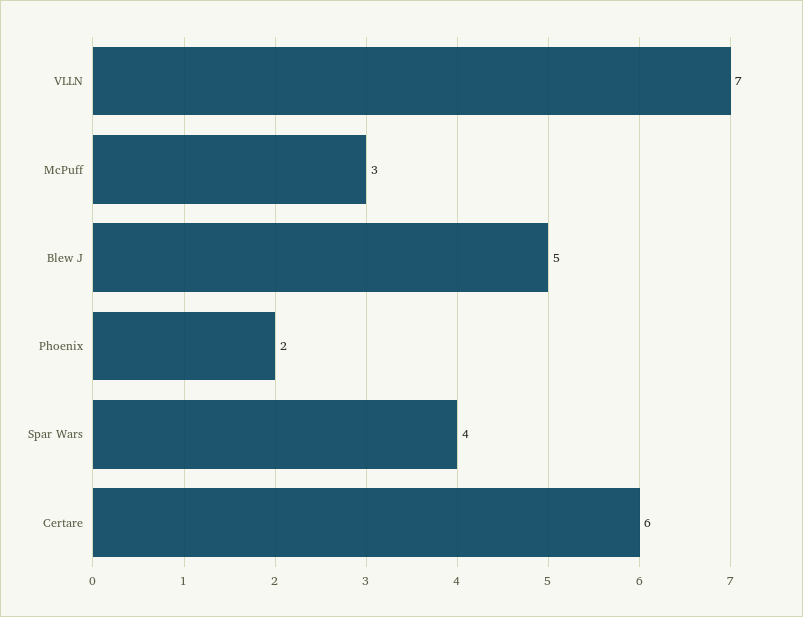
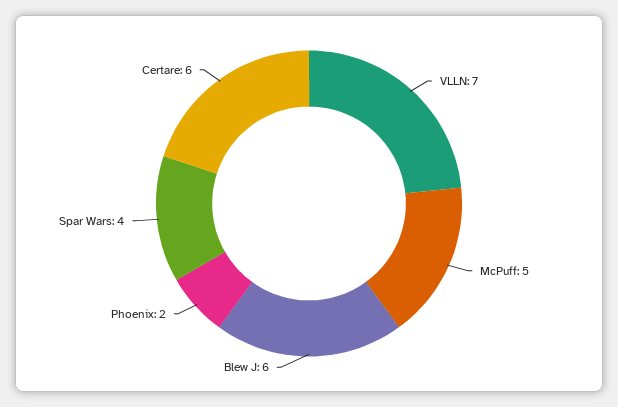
  {
    "VLLN": 7,
-   "McPuff": 3,
+   "McPuff": 5,
-   "Blew J": 5,
+   "Blew J": 6,
    "Phoenix": 2,
    "Spar Wars": 4,
    "Certare": 6
  }

